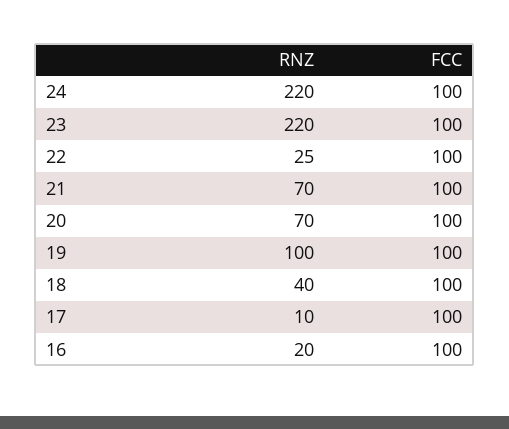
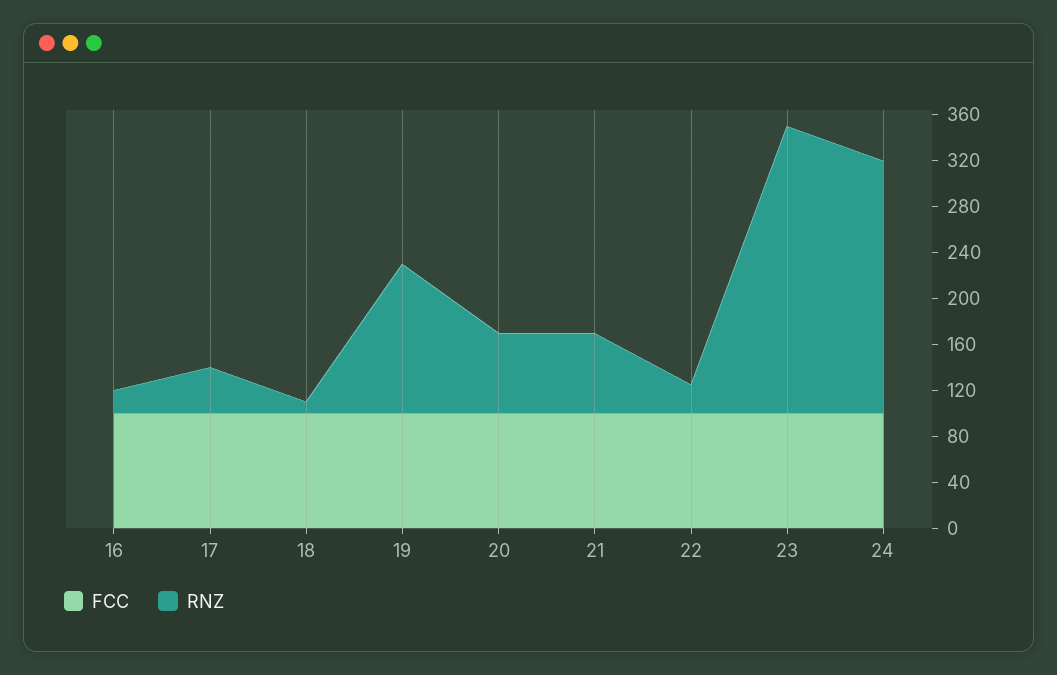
  {
    "RNZ": {
      "24": 220,
-     "23": 220,
+     "23": 250,
      "22": 25,
      "21": 70,
      "20": 70,
-     "19": 100,
+     "19": 130,
-     "18": 40,
+     "18": 10,
-     "17": 10,
+     "17": 40,
      "16": 20
    },
    "FCC": {
      "24": 100,
      "23": 100,
      "22": 100,
      "21": 100,
      "20": 100,
      "19": 100,
      "18": 100,
      "17": 100,
      "16": 100
    }
  }

